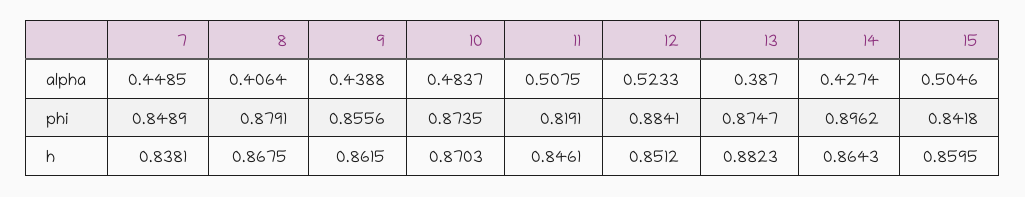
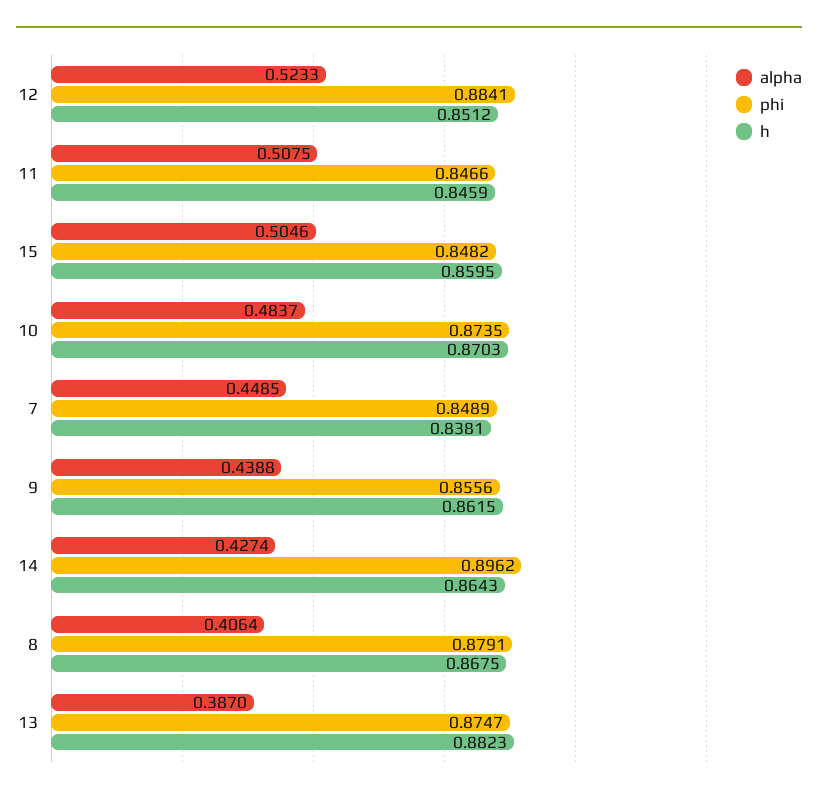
  {
    "alpha": {
      "7": 0.4485,
      "8": 0.4064,
      "9": 0.4388,
      "10": 0.4837,
      "11": 0.5075,
      "12": 0.5233,
      "13": 0.387,
      "14": 0.4274,
      "15": 0.5046
    },
    "phi": {
      "7": 0.8489,
      "8": 0.8791,
      "9": 0.8556,
      "10": 0.8735,
-     "11": 0.8191,
+     "11": 0.8466,
      "12": 0.8841,
      "13": 0.8747,
      "14": 0.8962,
-     "15": 0.8418
+     "15": 0.8482
    },
    "h": {
      "7": 0.8381,
      "8": 0.8675,
      "9": 0.8615,
      "10": 0.8703,
-     "11": 0.8461,
+     "11": 0.8459,
      "12": 0.8512,
      "13": 0.8823,
      "14": 0.8643,
      "15": 0.8595
    }
  }

